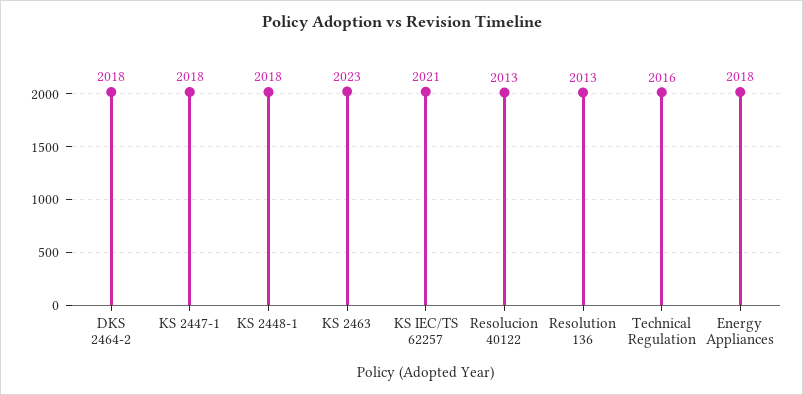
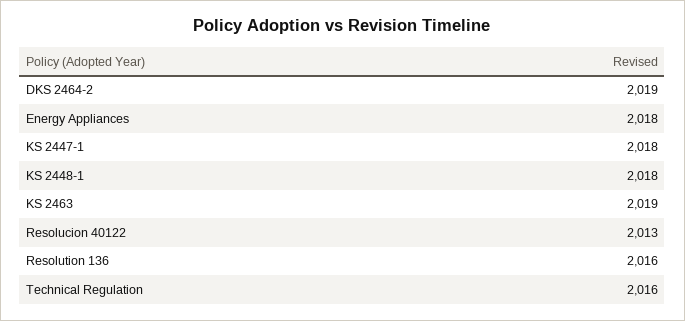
  {
-   "DKS 2464-2": 2018,
+   "DKS 2464-2": 2019,
    "KS 2447-1": 2018,
    "KS 2448-1": 2018,
-   "KS 2463": 2023,
+   "KS 2463": 2019,
-   "KS IEC/TS 62257": 2021,
    "Resolucion 40122": 2013,
-   "Resolution 136": 2013,
+   "Resolution 136": 2016,
    "Technical Regulation": 2016,
    "Energy Appliances": 2018
  }

